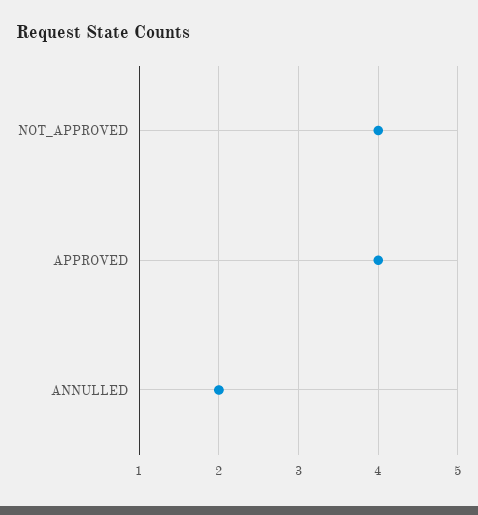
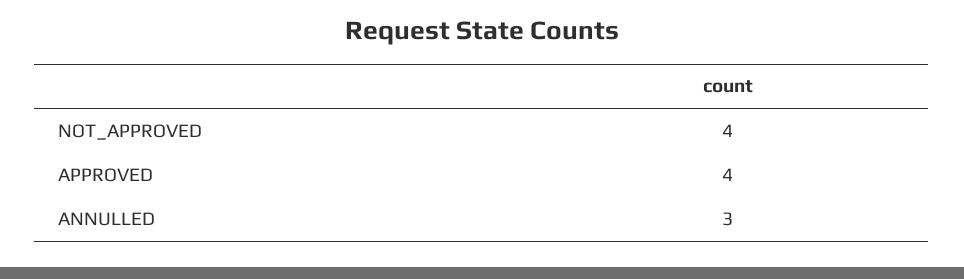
  {
    "NOT_APPROVED": 4,
    "APPROVED": 4,
-   "ANNULLED": 2
+   "ANNULLED": 3
  }

